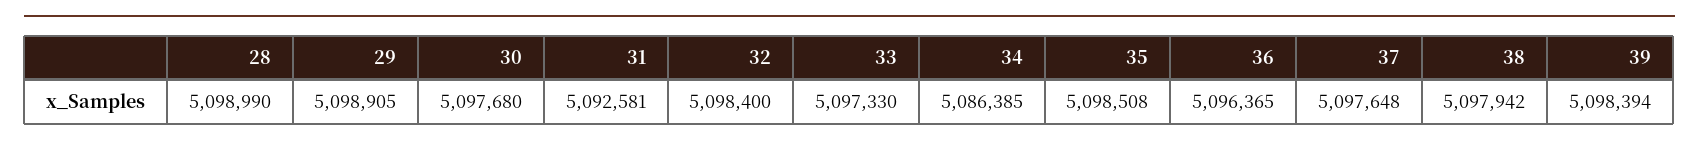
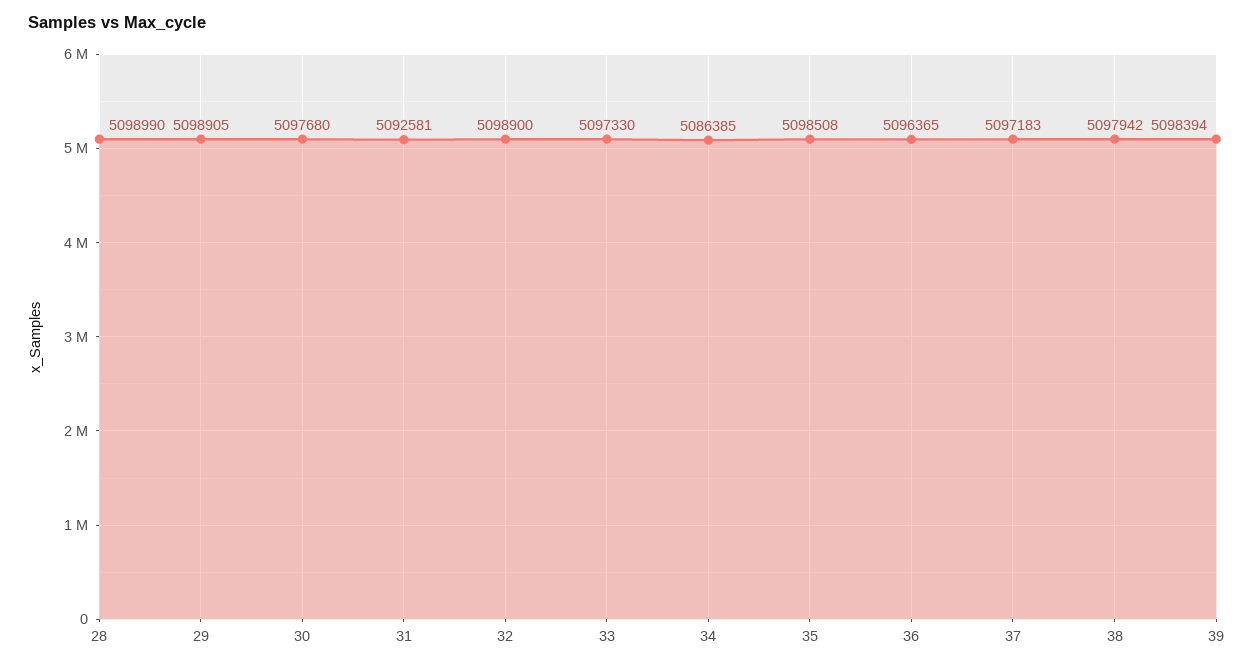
  {
    "28": 5098990,
    "29": 5098905,
    "30": 5097680,
    "31": 5092581,
-   "32": 5098400,
+   "32": 5098900,
    "33": 5097330,
    "34": 5086385,
    "35": 5098508,
    "36": 5096365,
-   "37": 5097648,
+   "37": 5097183,
    "38": 5097942,
    "39": 5098394
  }

